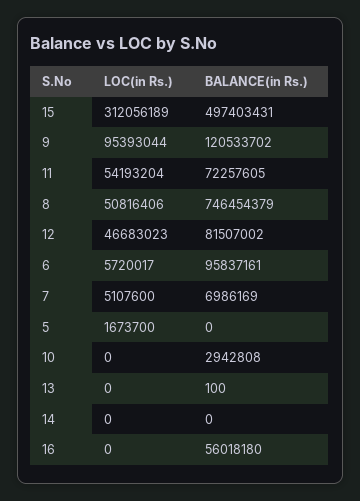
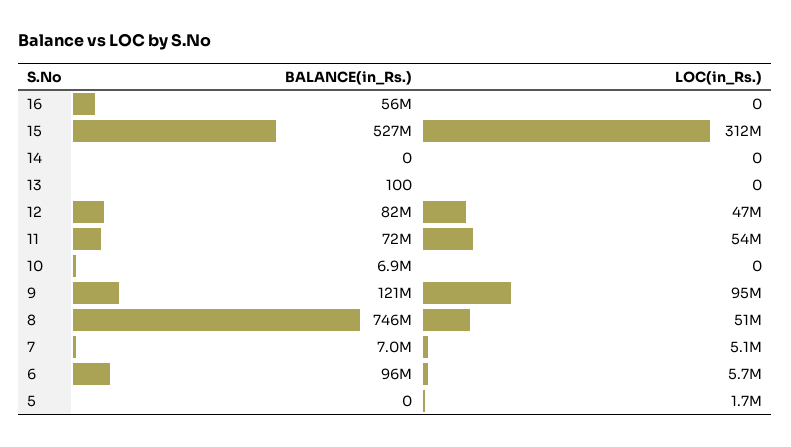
  {
    "LOC(in Rs.)": {
      "15": 312056189,
      "9": 95393044,
      "11": 54193204,
      "8": 50816406,
      "12": 46683023,
      "6": 5720017,
      "7": 5107600,
      "5": 1673700,
      "10": 0,
      "13": 0,
      "14": 0,
      "16": 0
    },
    "BALANCE(in Rs.)": {
-     "15": 497403431,
+     "15": 527000000,
      "9": 120533702,
      "11": 72257605,
      "8": 746454379,
      "12": 81507002,
      "6": 95837161,
      "7": 6986169,
      "5": 0,
-     "10": 2942808,
+     "10": 6900000,
      "13": 100,
      "14": 0,
      "16": 56018180
    }
  }

